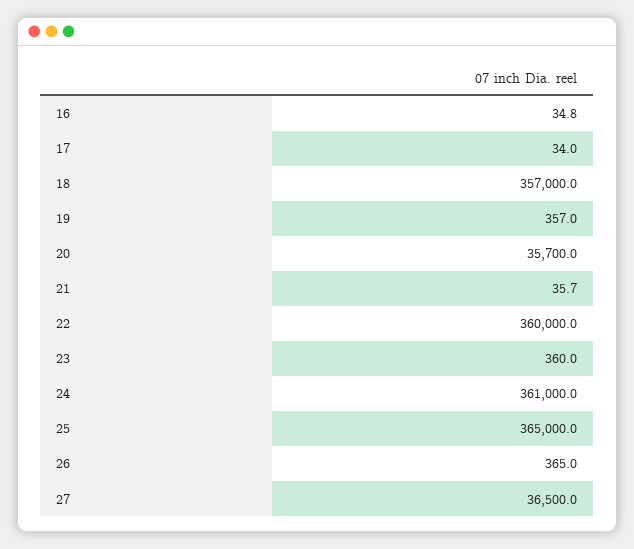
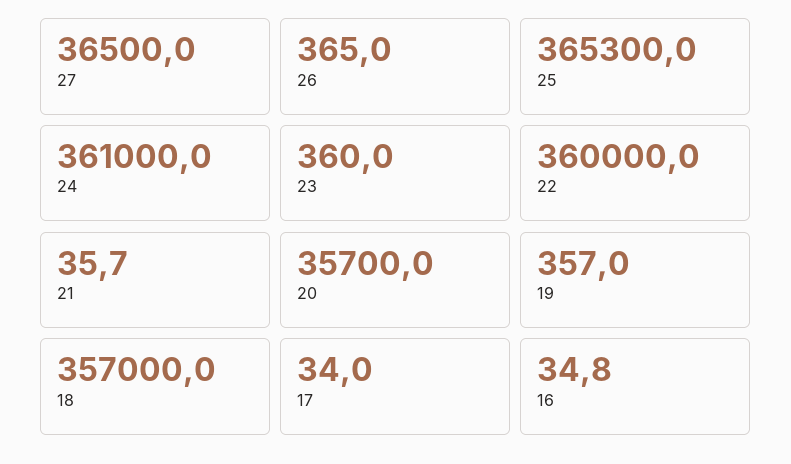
  {
    "16": 34.8,
    "17": 34,
    "18": 357000,
    "19": 357,
    "20": 35700,
    "21": 35.7,
    "22": 360000,
    "23": 360,
    "24": 361000,
-   "25": 365000,
+   "25": 365300,
    "26": 365,
    "27": 36500
  }

